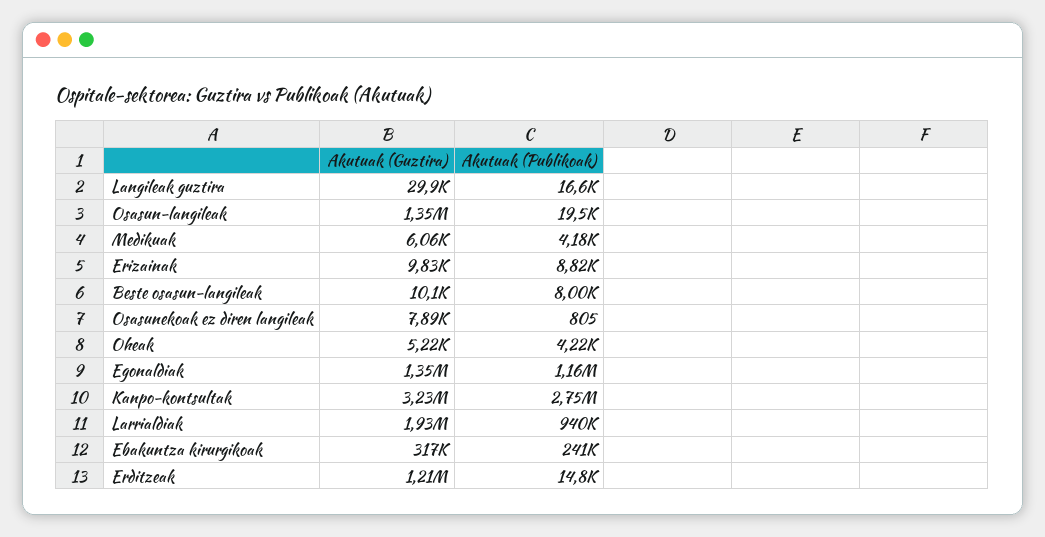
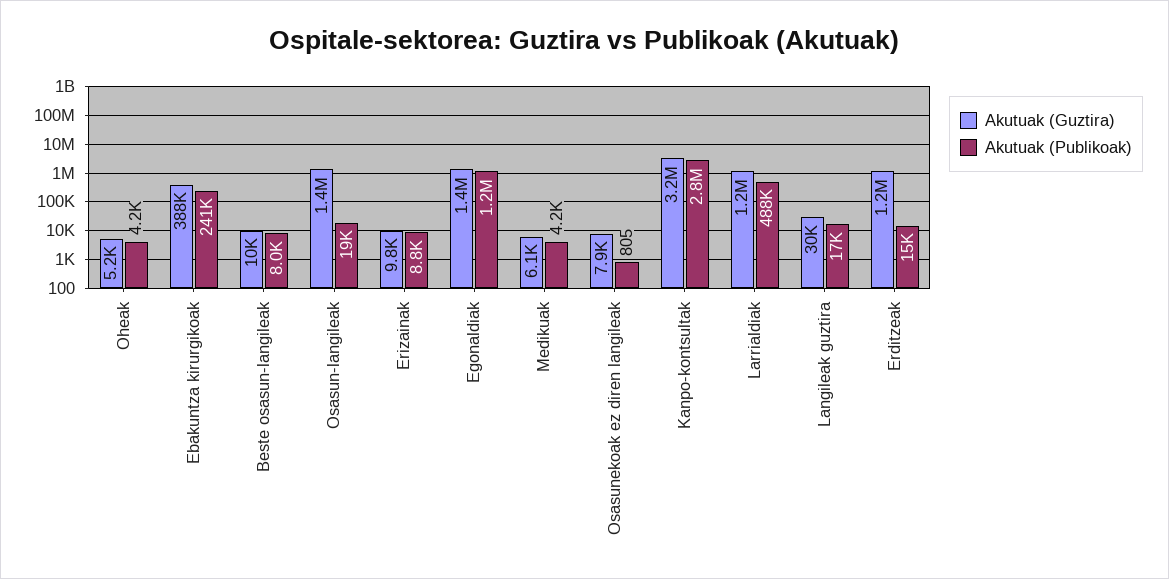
  {
    "Akutuak (Guztira)": {
      "Langileak guztira": 29900,
      "Osasun-langileak": 1350000,
      "Medikuak": 6060,
      "Erizainak": 9830,
      "Beste osasun-langileak": 10100,
      "Osasunekoak ez diren langileak": 7890,
      "Oheak": 5220,
      "Egonaldiak": 1350000,
      "Kanpo-kontsultak": 3230000,
-     "Larrialdiak": 1930000,
+     "Larrialdiak": 1200000,
-     "Ebakuntza kirurgikoak": 317000,
+     "Ebakuntza kirurgikoak": 388000,
      "Erditzeak": 1210000
    },
    "Akutuak (Publikoak)": {
      "Langileak guztira": 16600,
      "Osasun-langileak": 19500,
      "Medikuak": 4180,
      "Erizainak": 8820,
      "Beste osasun-langileak": 8000,
      "Osasunekoak ez diren langileak": 805,
      "Oheak": 4220,
      "Egonaldiak": 1160000,
      "Kanpo-kontsultak": 2750000,
-     "Larrialdiak": 940000,
+     "Larrialdiak": 488000,
      "Ebakuntza kirurgikoak": 241000,
      "Erditzeak": 14800
    }
  }

